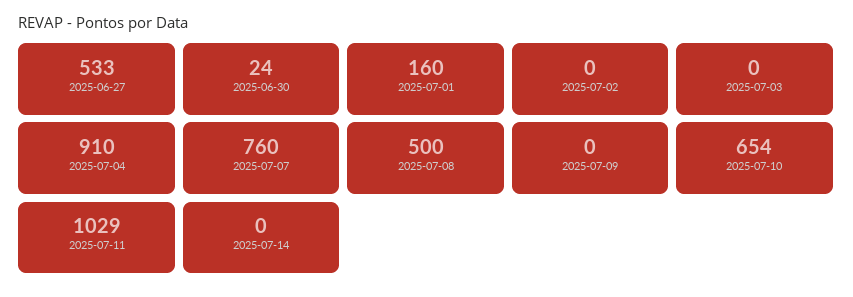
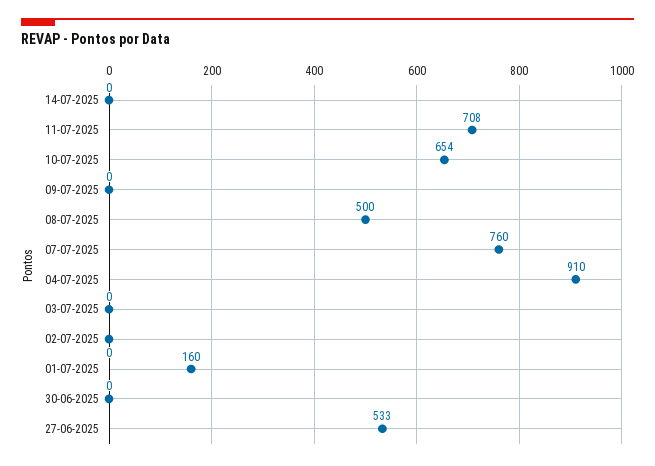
  {
    "2025-06-27": 533,
-   "2025-06-30": 24,
+   "2025-06-30": 0,
    "2025-07-01": 160,
    "2025-07-02": 0,
    "2025-07-03": 0,
    "2025-07-04": 910,
    "2025-07-07": 760,
    "2025-07-08": 500,
    "2025-07-09": 0,
    "2025-07-10": 654,
-   "2025-07-11": 1029,
+   "2025-07-11": 708,
    "2025-07-14": 0
  }

